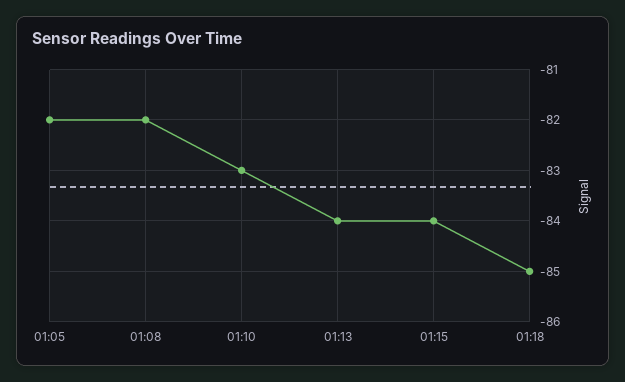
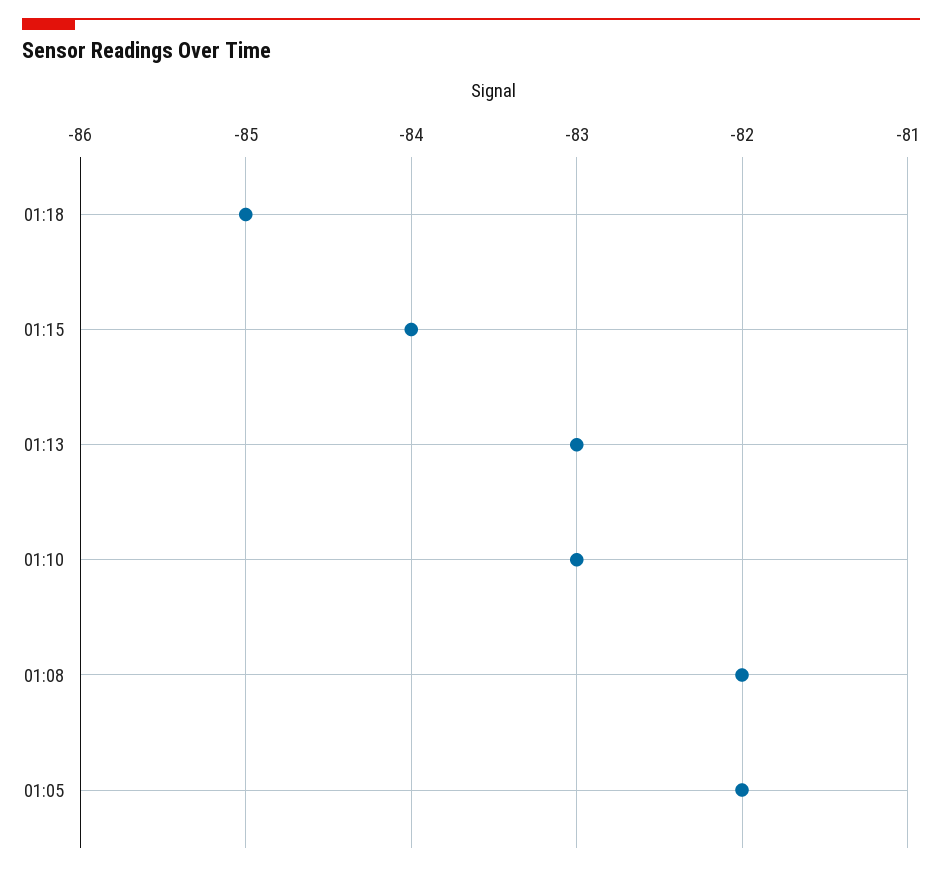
  {
    "01:05": -82,
    "01:08": -82,
    "01:10": -83,
-   "01:13": -84,
+   "01:13": -83,
    "01:15": -84,
    "01:18": -85
  }

